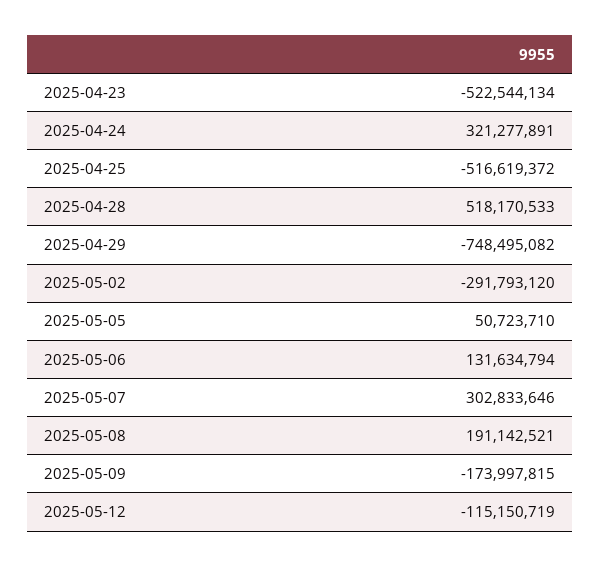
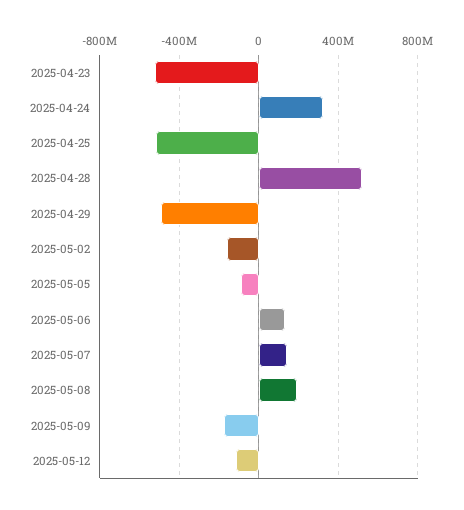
  {
    "2025-04-23": -522544134,
    "2025-04-24": 321277891,
    "2025-04-25": -516619372,
    "2025-04-28": 518170533,
-   "2025-04-29": -748495082,
+   "2025-04-29": -500000000,
-   "2025-05-02": -291793120,
+   "2025-05-02": -150000000,
-   "2025-05-05": 50723710,
+   "2025-05-05": -100000000,
    "2025-05-06": 131634794,
-   "2025-05-07": 302833646,
+   "2025-05-07": 150000000,
    "2025-05-08": 191142521,
    "2025-05-09": -173997815,
    "2025-05-12": -115150719
  }

